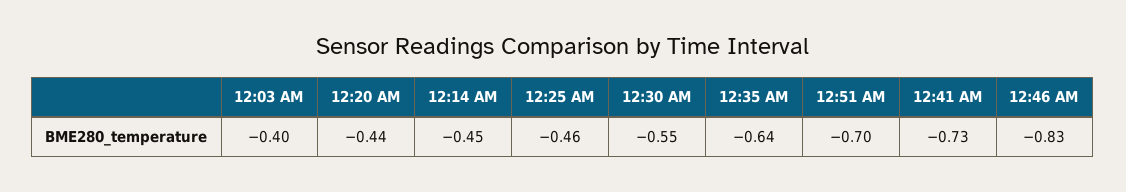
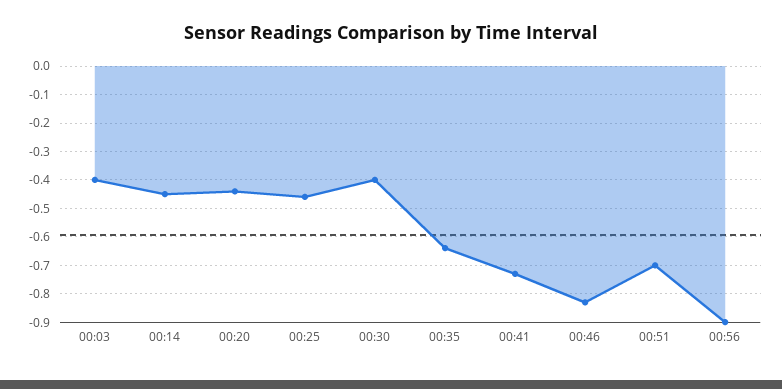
  {
    "12:03 AM": -0.4,
    "12:20 AM": -0.44,
    "12:14 AM": -0.45,
    "12:25 AM": -0.46,
-   "12:30 AM": -0.55,
+   "12:30 AM": -0.4,
    "12:35 AM": -0.64,
    "12:51 AM": -0.7,
    "12:41 AM": -0.73,
-   "12:46 AM": -0.83
+   "12:46 AM": -0.83,
+   "00:56": -0.9
  }

